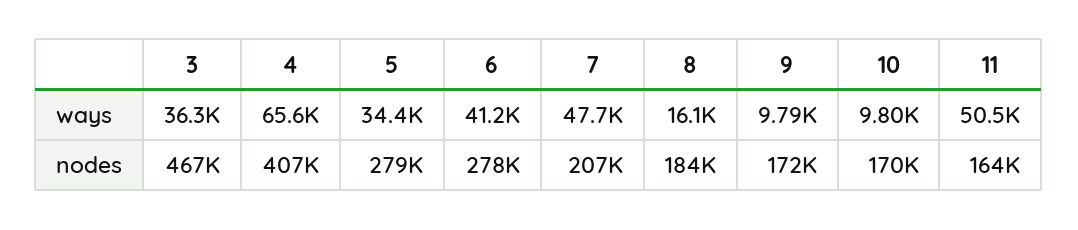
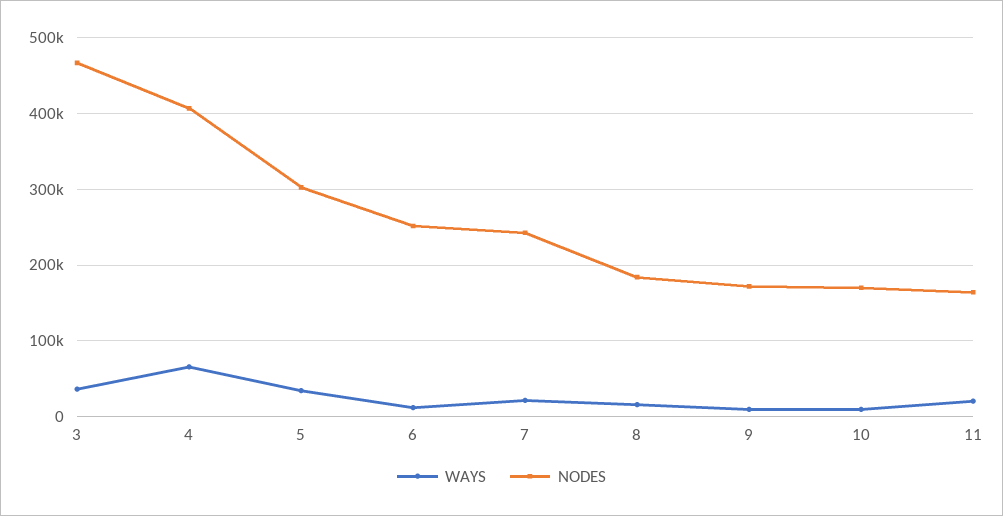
  {
    "ways": {
      "3": 36300,
      "4": 65600,
      "5": 34400,
-     "6": 41200,
+     "6": 10000,
-     "7": 47700,
+     "7": 20000,
      "8": 16100,
      "9": 9790,
      "10": 9800,
-     "11": 50500
+     "11": 20000
    },
    "nodes": {
      "3": 467000,
      "4": 407000,
-     "5": 279000,
+     "5": 300000,
-     "6": 278000,
+     "6": 250000,
-     "7": 207000,
+     "7": 240000,
      "8": 184000,
      "9": 172000,
      "10": 170000,
      "11": 164000
    }
  }

